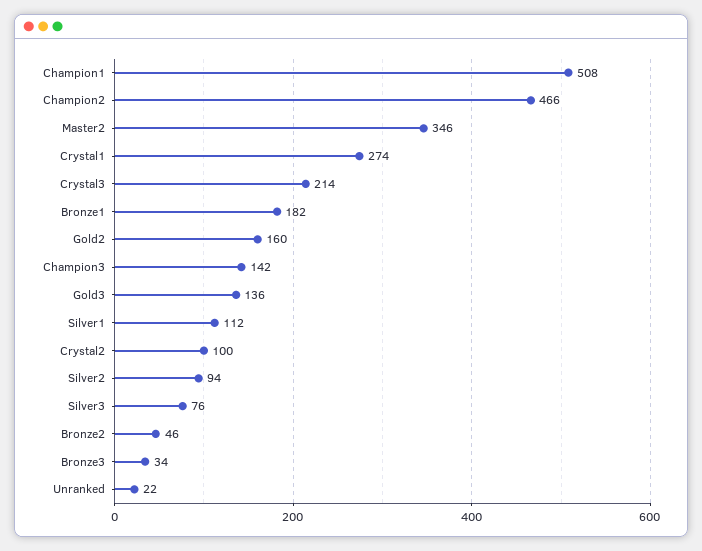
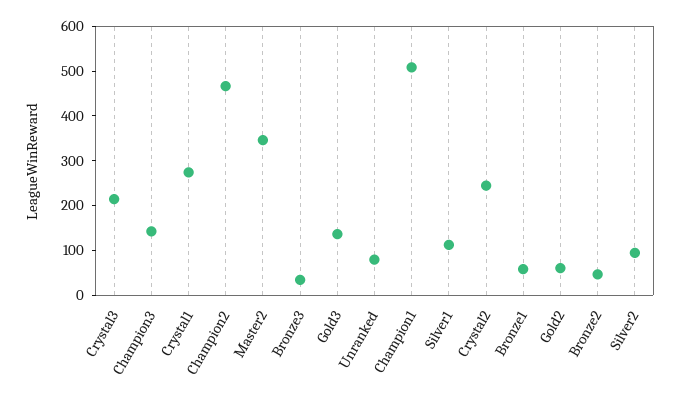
  {
    "Champion1": 508,
    "Champion2": 466,
    "Master2": 346,
    "Crystal1": 274,
    "Crystal3": 214,
-   "Bronze1": 182,
+   "Bronze1": 60,
-   "Gold2": 160,
+   "Gold2": 60,
    "Champion3": 142,
    "Gold3": 136,
    "Silver1": 112,
-   "Crystal2": 100,
+   "Crystal2": 240,
    "Silver2": 94,
-   "Silver3": 76,
    "Bronze2": 46,
    "Bronze3": 34,
-   "Unranked": 22
+   "Unranked": 80
  }

